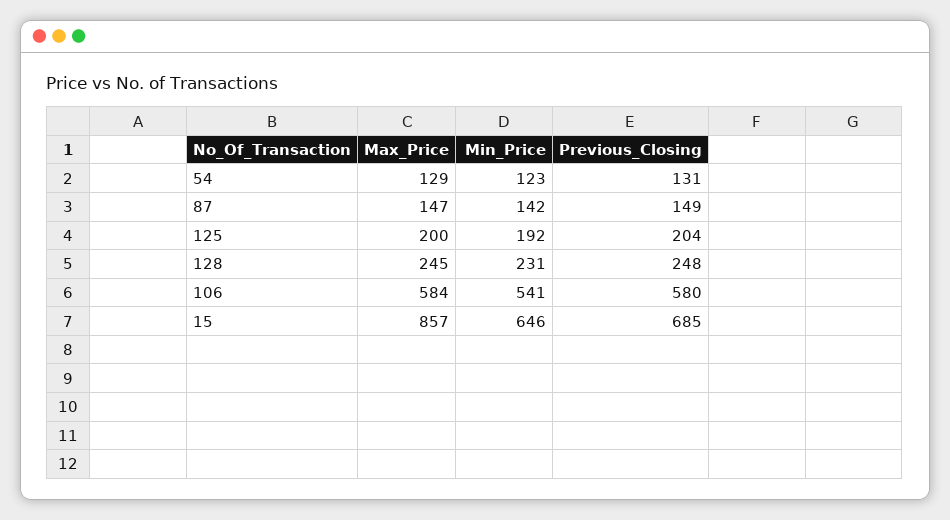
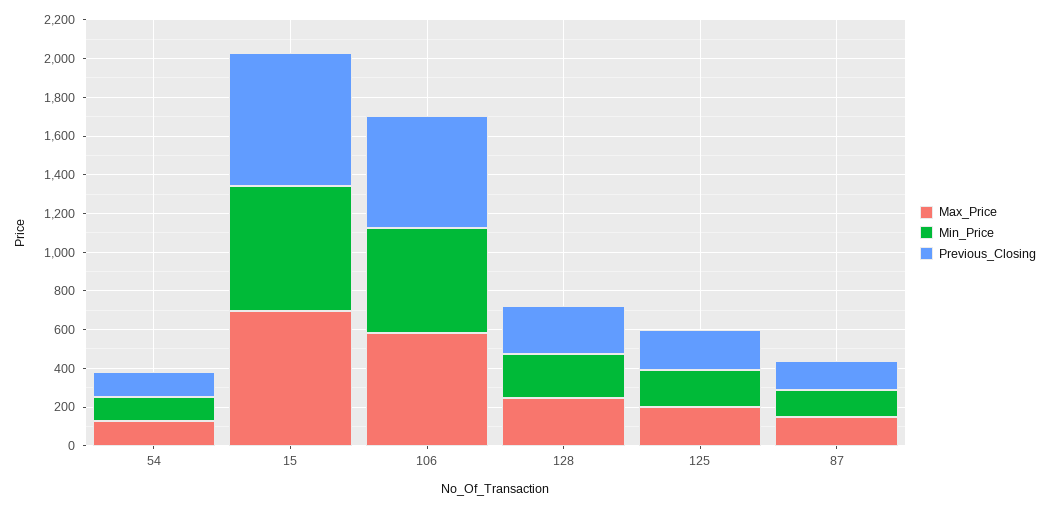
  {
    "Max_Price": {
      "54": 129,
      "87": 147,
      "125": 200,
      "128": 245,
      "106": 584,
-     "15": 857
+     "15": 700
    },
    "Min_Price": {
      "54": 123,
      "87": 142,
      "125": 192,
      "128": 231,
      "106": 541,
      "15": 646
    },
    "Previous_Closing": {
      "54": 131,
      "87": 149,
      "125": 204,
      "128": 248,
      "106": 580,
      "15": 685
    }
  }

